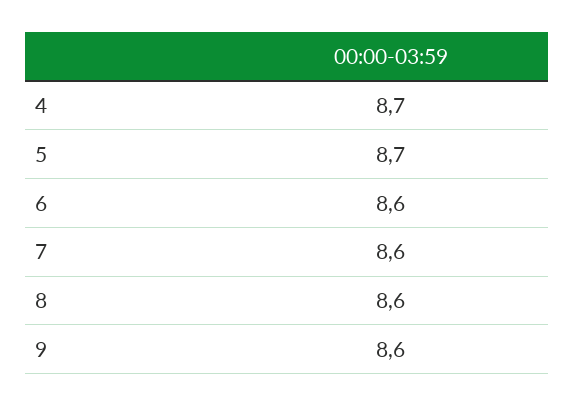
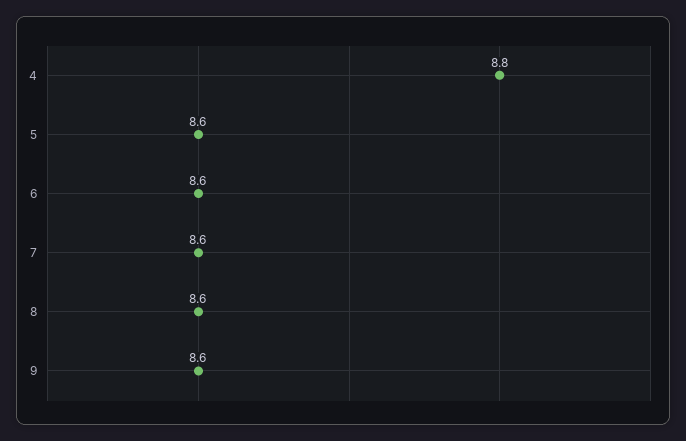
  {
-   "4": 8.7,
+   "4": 8.8,
-   "5": 8.7,
+   "5": 8.6,
    "6": 8.6,
    "7": 8.6,
    "8": 8.6,
    "9": 8.6
  }

